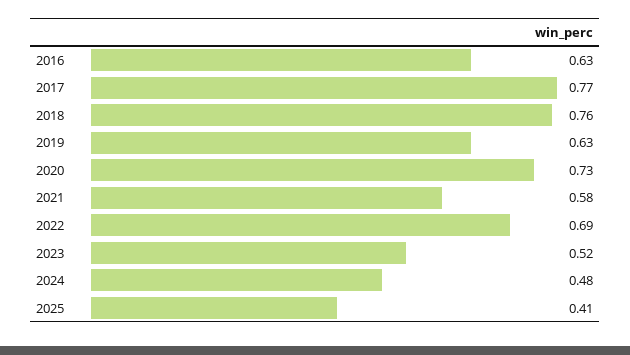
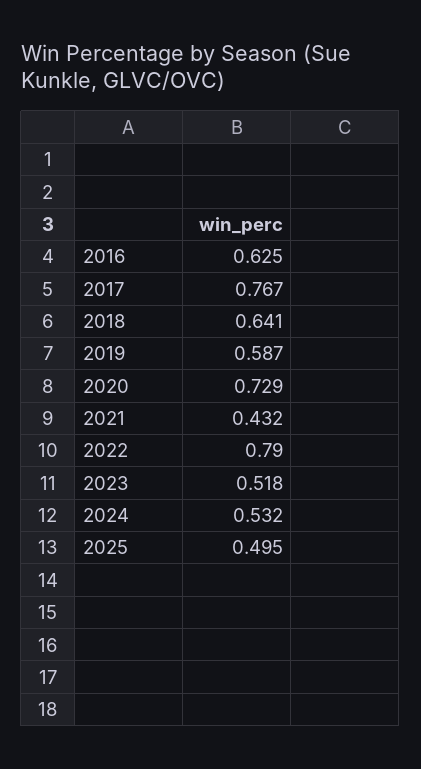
  {
    "2016": 0.625,
    "2017": 0.767,
-   "2018": 0.76,
+   "2018": 0.641,
-   "2019": 0.63,
+   "2019": 0.587,
    "2020": 0.729,
-   "2021": 0.58,
+   "2021": 0.432,
-   "2022": 0.69,
+   "2022": 0.79,
    "2023": 0.518,
-   "2024": 0.48,
+   "2024": 0.532,
-   "2025": 0.41
+   "2025": 0.495
  }

